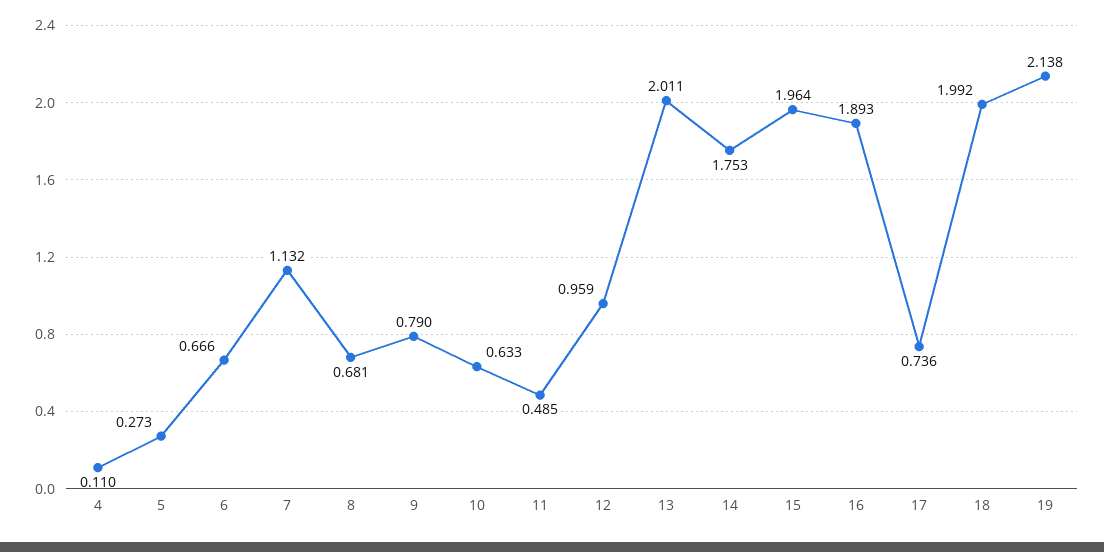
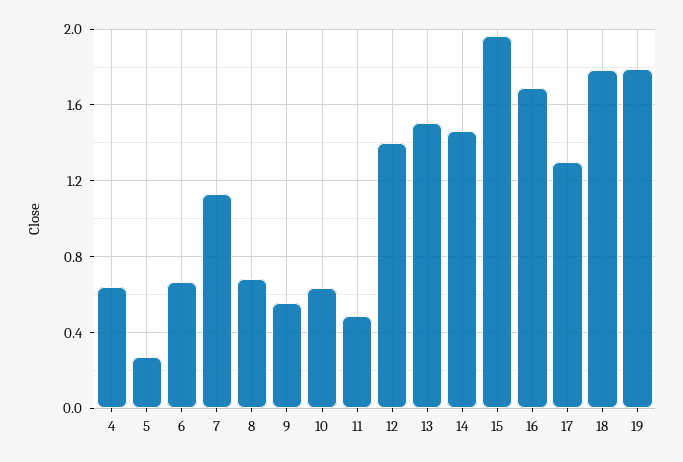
  {
-   "4": 0.11,
+   "4": 0.65,
    "5": 0.273,
    "6": 0.666,
    "7": 1.132,
    "8": 0.681,
-   "9": 0.79,
+   "9": 0.55,
    "10": 0.633,
    "11": 0.485,
-   "12": 0.959,
+   "12": 1.4,
-   "13": 2.011,
+   "13": 1.5,
-   "14": 1.753,
+   "14": 1.45,
    "15": 1.964,
-   "16": 1.893,
+   "16": 1.7,
-   "17": 0.736,
+   "17": 1.3,
-   "18": 1.992,
+   "18": 1.8,
-   "19": 2.138
+   "19": 1.8
  }

